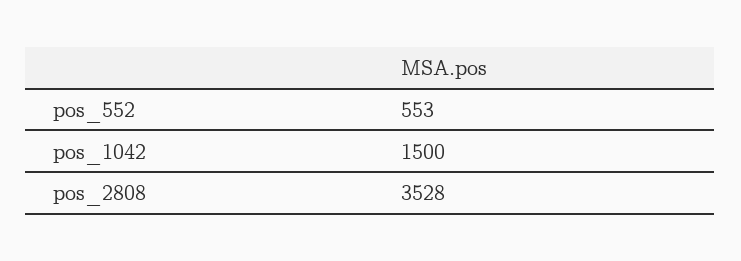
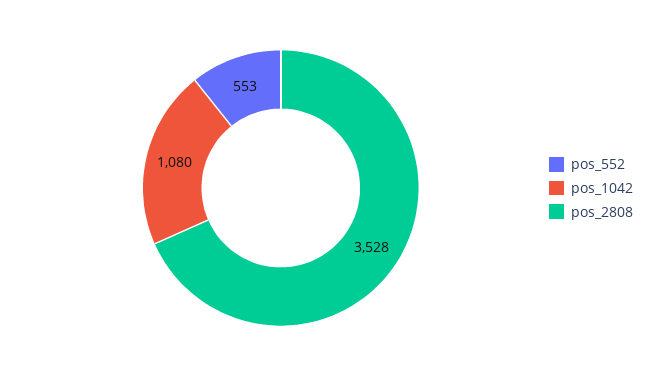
  {
    "pos_552": 553,
-   "pos_1042": 1500,
+   "pos_1042": 1080,
    "pos_2808": 3528
  }

